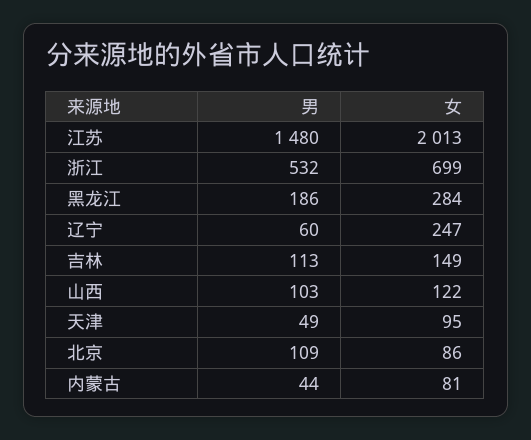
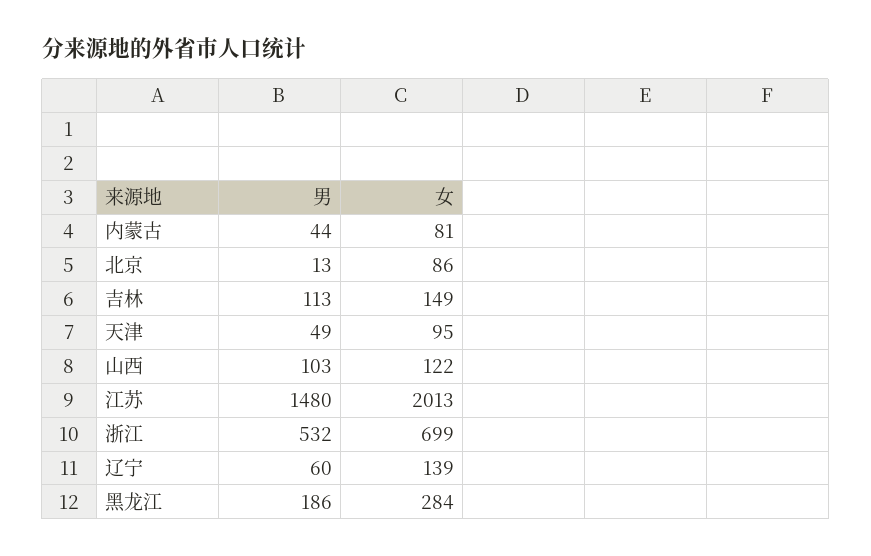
  {
    "男": {
      "江苏": 1480,
      "浙江": 532,
      "黑龙江": 186,
      "辽宁": 60,
      "吉林": 113,
      "山西": 103,
      "天津": 49,
-     "北京": 109,
+     "北京": 13,
      "内蒙古": 44
    },
    "女": {
      "江苏": 2013,
      "浙江": 699,
      "黑龙江": 284,
-     "辽宁": 247,
+     "辽宁": 139,
      "吉林": 149,
      "山西": 122,
      "天津": 95,
      "北京": 86,
      "内蒙古": 81
    }
  }

